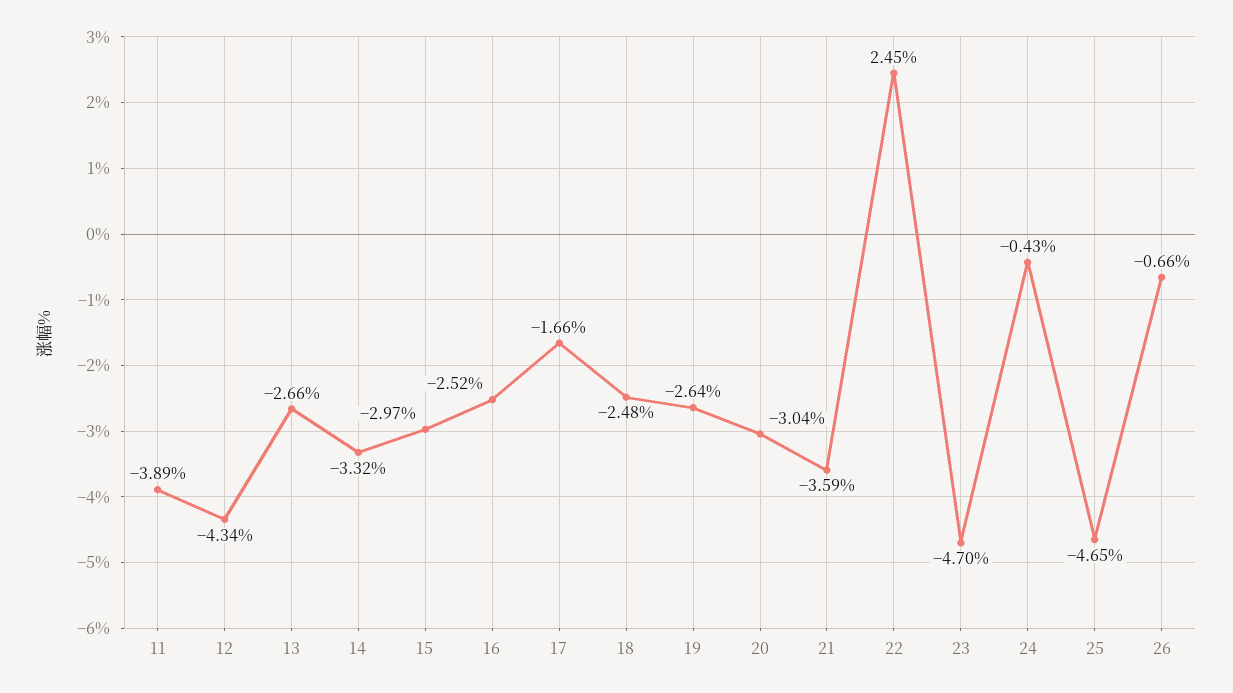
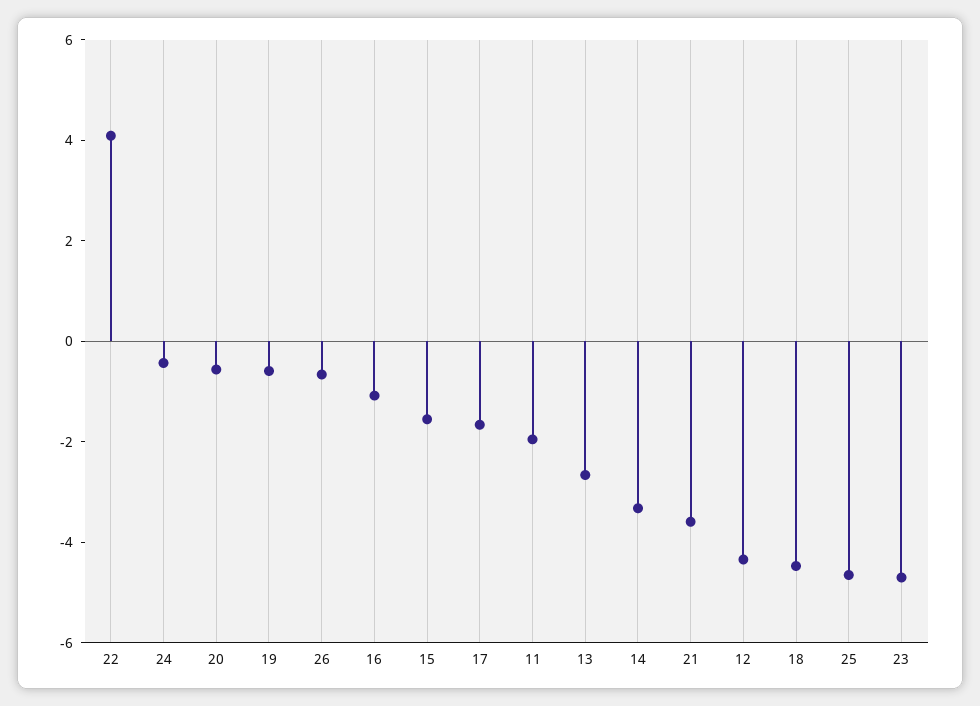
  {
-   "11": -3.89,
+   "11": -2,
    "12": -4.34,
    "13": -2.66,
    "14": -3.32,
-   "15": -2.97,
+   "15": -1.5,
-   "16": -2.52,
+   "16": -1,
    "17": -1.66,
-   "18": -2.48,
+   "18": -4.5,
-   "19": -2.64,
+   "19": -0.5,
-   "20": -3.04,
+   "20": -0.5,
    "21": -3.59,
-   "22": 2.45,
+   "22": 4,
    "23": -4.7,
    "24": -0.43,
    "25": -4.65,
    "26": -0.66
  }

